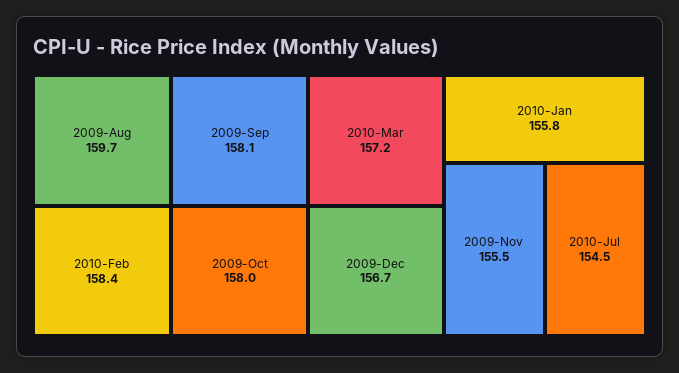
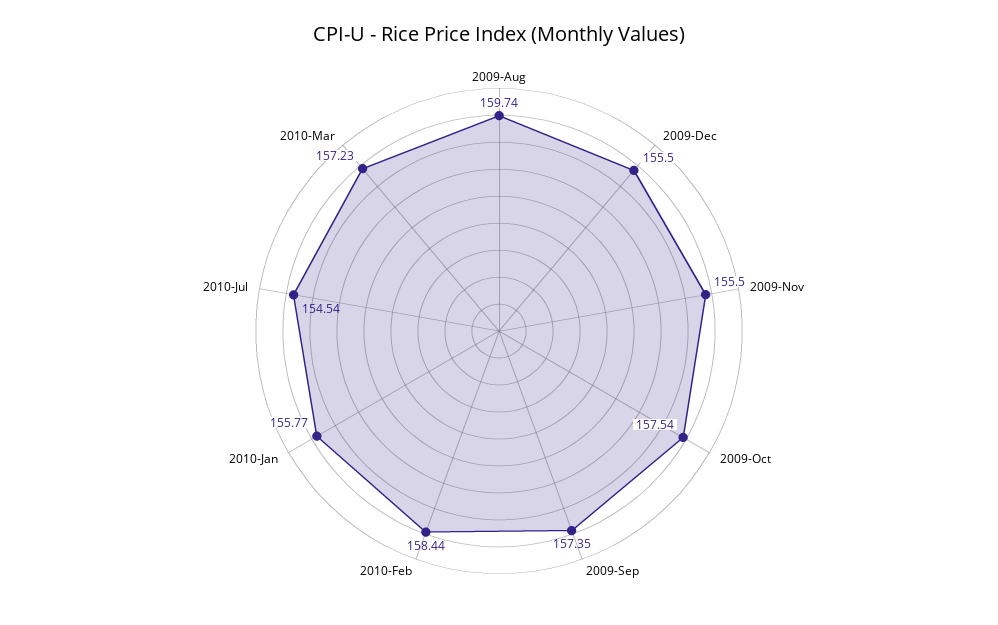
  {
    "2009-Aug": 159.74,
    "2010-Feb": 158.44,
-   "2009-Sep": 158.1,
+   "2009-Sep": 157.35,
-   "2009-Oct": 158,
+   "2009-Oct": 157.54,
    "2010-Mar": 157.23,
-   "2009-Dec": 156.7,
+   "2009-Dec": 155.5,
    "2010-Jan": 155.77,
    "2009-Nov": 155.5,
    "2010-Jul": 154.54
  }

